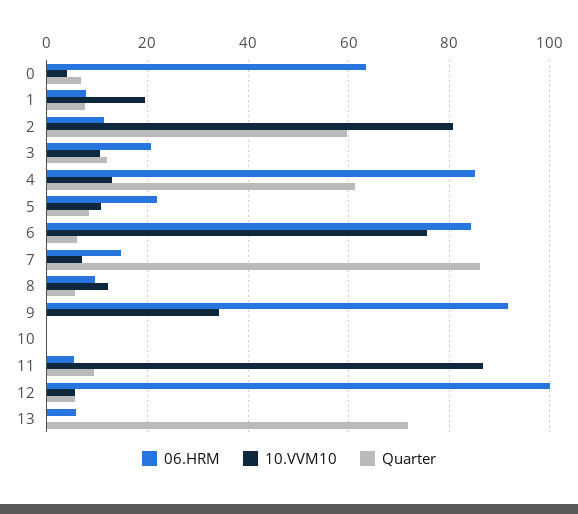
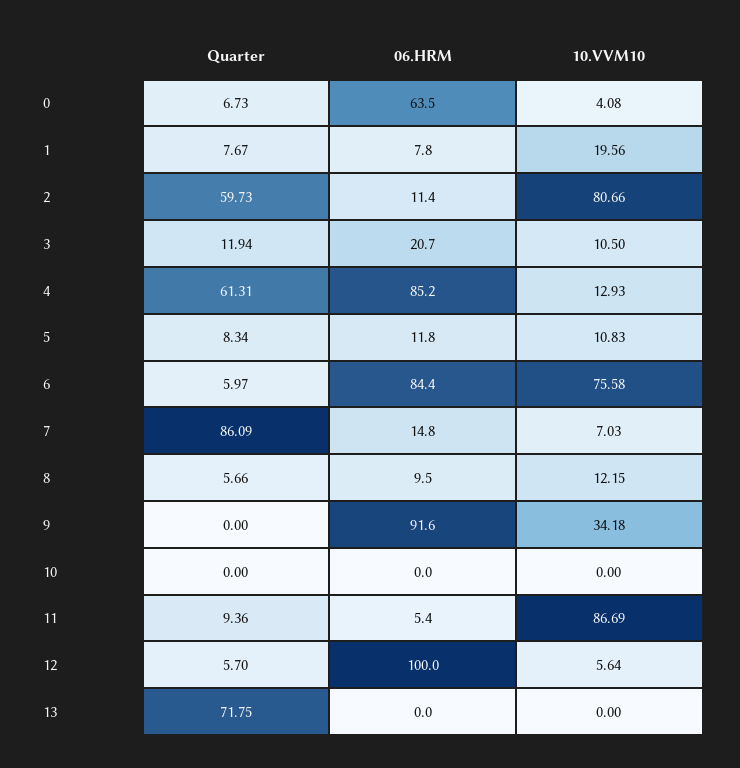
  {
    "06.HRM": {
      "0": 63.5,
      "1": 7.8,
      "2": 11.4,
      "3": 20.7,
      "4": 85.2,
-     "5": 22,
+     "5": 11.8,
      "6": 84.4,
      "7": 14.8,
      "8": 9.5,
      "9": 91.6,
      "10": 0,
      "11": 5.4,
      "12": 100,
-     "13": 6
+     "13": 0
    },
    "10.VVM10": {
      "0": 4.08,
      "1": 19.56,
      "2": 80.66,
      "3": 10.5,
      "4": 12.93,
      "5": 10.83,
      "6": 75.58,
      "7": 7.03,
      "8": 12.15,
      "9": 34.18,
      "10": 0,
      "11": 86.69,
      "12": 5.64,
      "13": 0
    },
    "Quarter": {
      "0": 6.73,
      "1": 7.67,
      "2": 59.73,
      "3": 11.94,
      "4": 61.31,
      "5": 8.34,
      "6": 5.97,
      "7": 86.09,
      "8": 5.66,
      "9": 0,
      "10": 0,
      "11": 9.36,
      "12": 5.7,
      "13": 71.75
    }
  }

